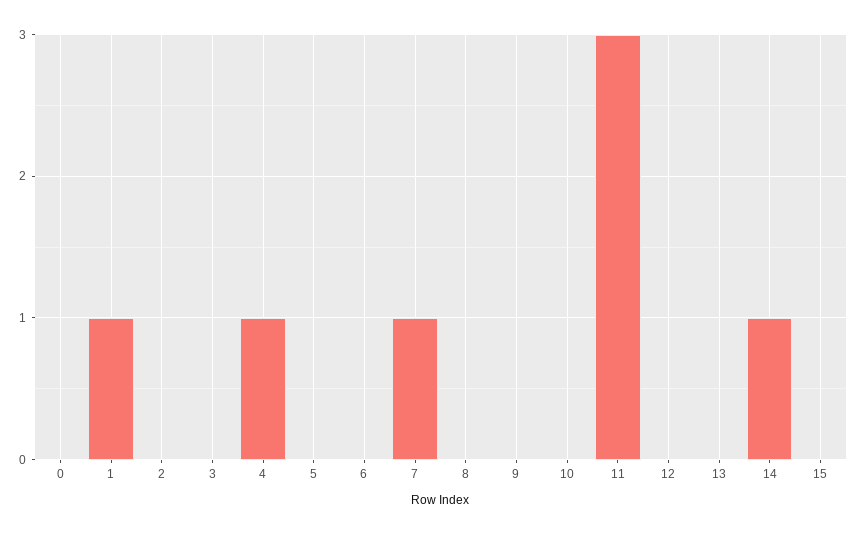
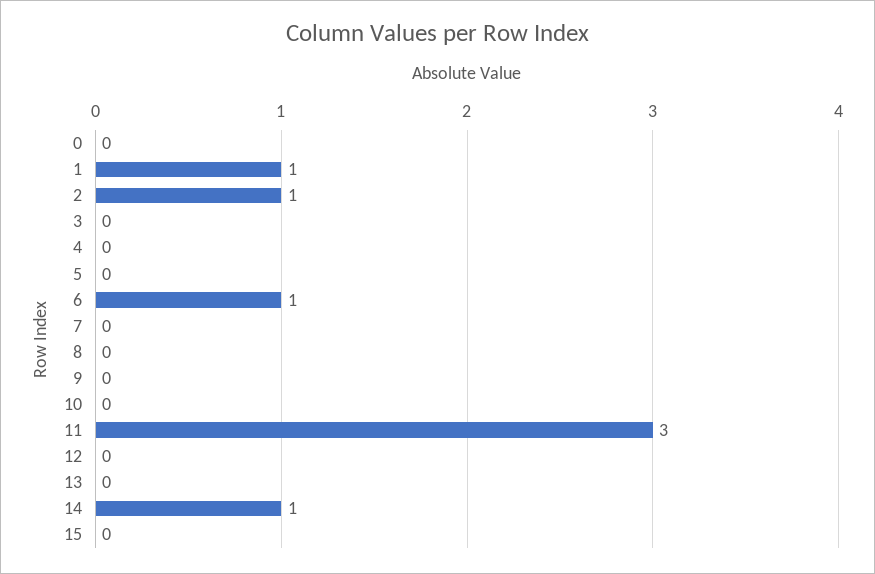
  {
    "0": 0,
    "1": 1,
-   "2": 0,
+   "2": 1,
    "3": 0,
-   "4": 1,
+   "4": 0,
    "5": 0,
-   "6": 0,
+   "6": 1,
-   "7": 1,
+   "7": 0,
    "8": 0,
    "9": 0,
    "10": 0,
    "11": 3,
    "12": 0,
    "13": 0,
    "14": 1,
    "15": 0
  }

